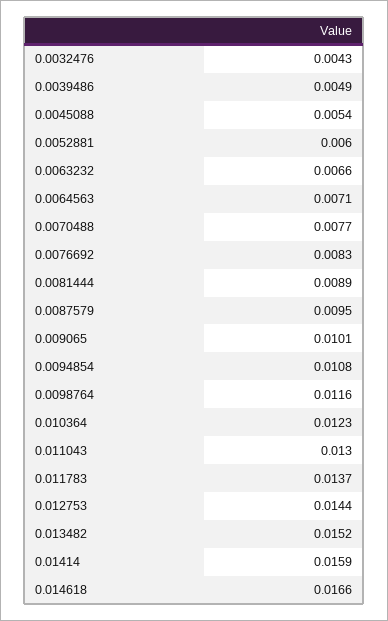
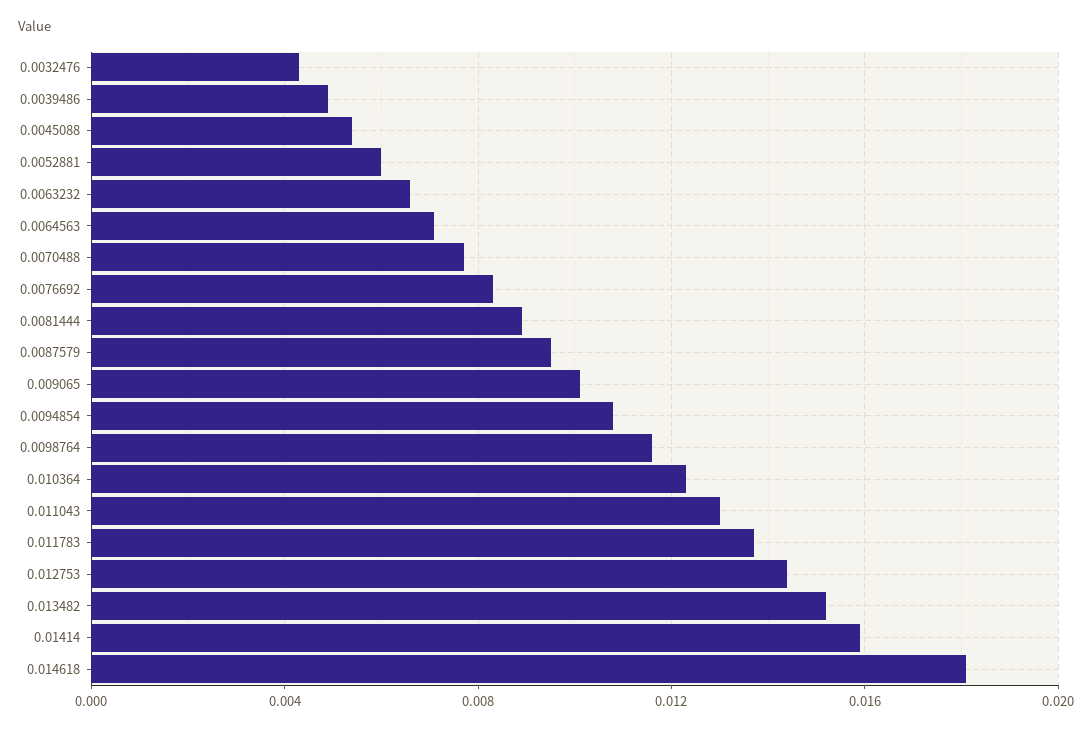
  {
    "0.0032476": 0.0043,
    "0.0039486": 0.0049,
    "0.0045088": 0.0054,
    "0.0052881": 0.006,
    "0.0063232": 0.0066,
    "0.0064563": 0.0071,
    "0.0070488": 0.0077,
    "0.0076692": 0.0083,
    "0.0081444": 0.0089,
    "0.0087579": 0.0095,
    "0.009065": 0.0101,
    "0.0094854": 0.0108,
    "0.0098764": 0.0116,
    "0.010364": 0.0123,
    "0.011043": 0.013,
    "0.011783": 0.0137,
    "0.012753": 0.0144,
    "0.013482": 0.0152,
    "0.01414": 0.0159,
-   "0.014618": 0.0166
+   "0.014618": 0.018
  }

